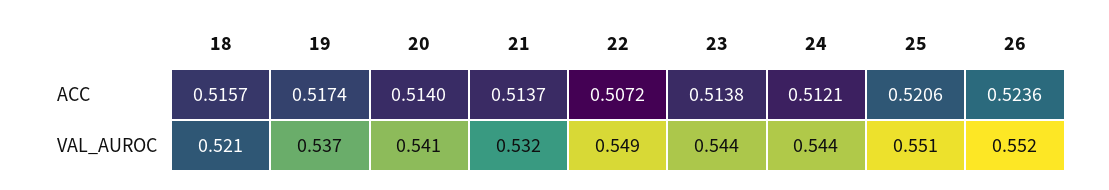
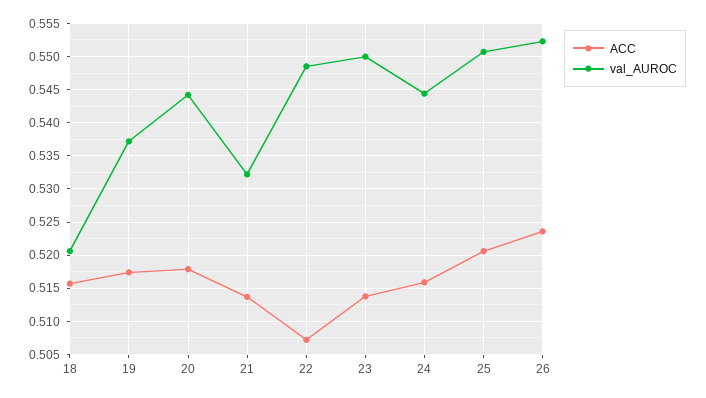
  {
    "ACC": {
      "18": 0.5157,
      "19": 0.5174,
-     "20": 0.514,
+     "20": 0.518,
      "21": 0.5137,
      "22": 0.5072,
      "23": 0.5138,
-     "24": 0.5121,
+     "24": 0.516,
      "25": 0.5206,
      "26": 0.5236
    },
    "VAL_AUROC": {
      "18": 0.521,
      "19": 0.537,
-     "20": 0.541,
+     "20": 0.544,
      "21": 0.532,
      "22": 0.549,
-     "23": 0.544,
+     "23": 0.55,
      "24": 0.544,
      "25": 0.551,
      "26": 0.552
    }
  }

